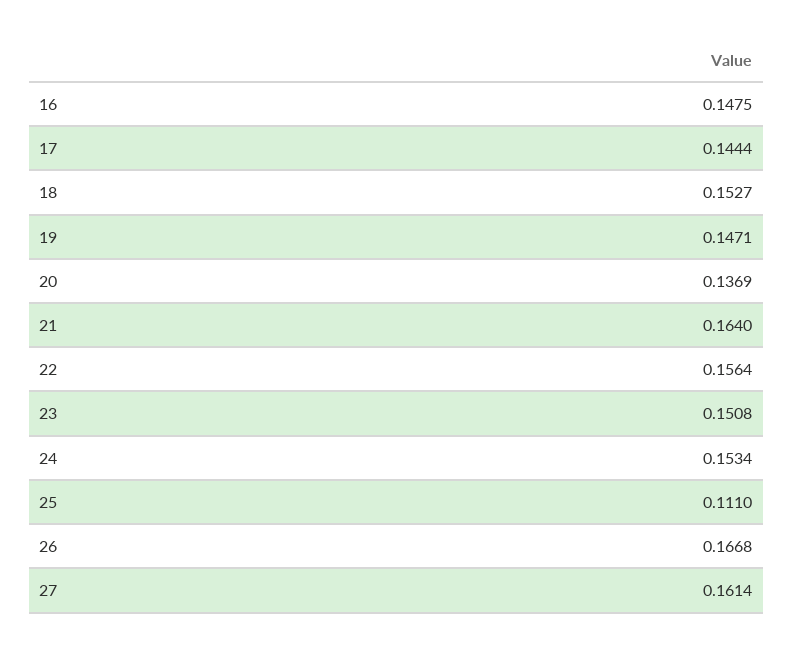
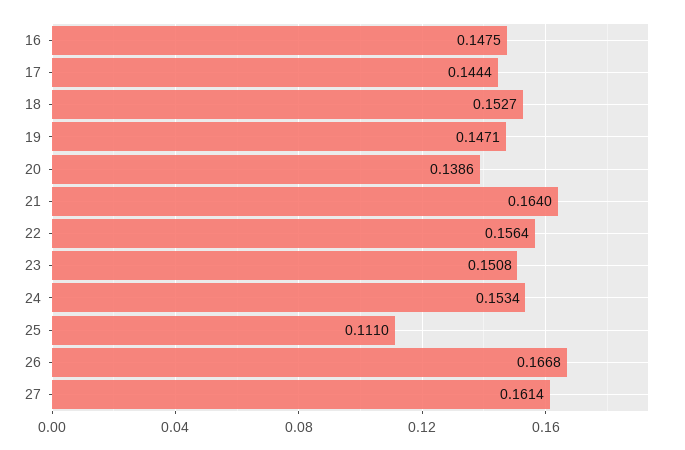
  {
    "16": 0.1475,
    "17": 0.1444,
    "18": 0.1527,
    "19": 0.1471,
-   "20": 0.1369,
+   "20": 0.1386,
    "21": 0.164,
    "22": 0.1564,
    "23": 0.1508,
    "24": 0.1534,
    "25": 0.111,
    "26": 0.1668,
    "27": 0.1614
  }

